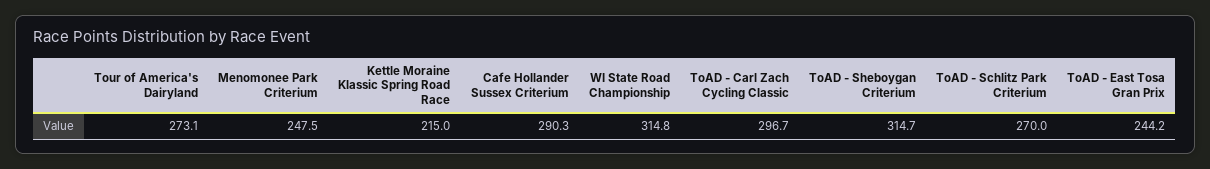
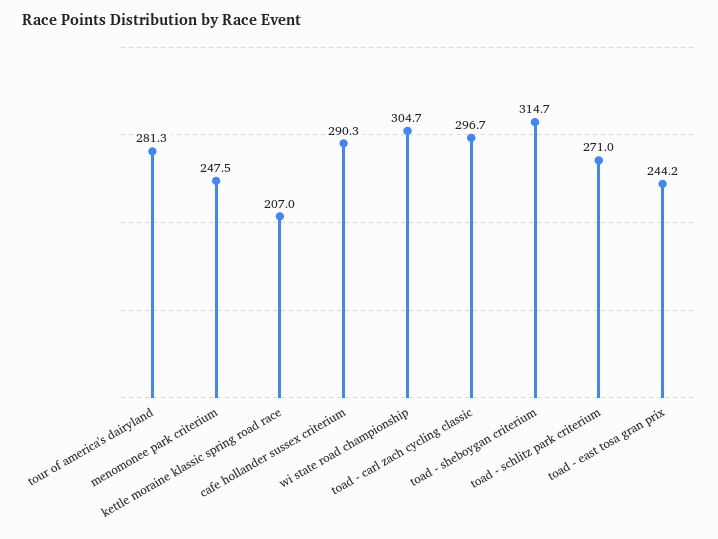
  {
-   "Tour of America's Dairyland": 273.1,
+   "Tour of America's Dairyland": 281.3,
    "Menomonee Park Criterium": 247.5,
-   "Kettle Moraine Klassic Spring Road Race": 215,
+   "Kettle Moraine Klassic Spring Road Race": 207,
    "Cafe Hollander Sussex Criterium": 290.3,
-   "WI State Road Championship": 314.8,
+   "WI State Road Championship": 304.7,
    "ToAD - Carl Zach Cycling Classic": 296.7,
    "ToAD - Sheboygan Criterium": 314.7,
-   "ToAD - Schlitz Park Criterium": 270,
+   "ToAD - Schlitz Park Criterium": 271,
    "ToAD - East Tosa Gran Prix": 244.2
  }

